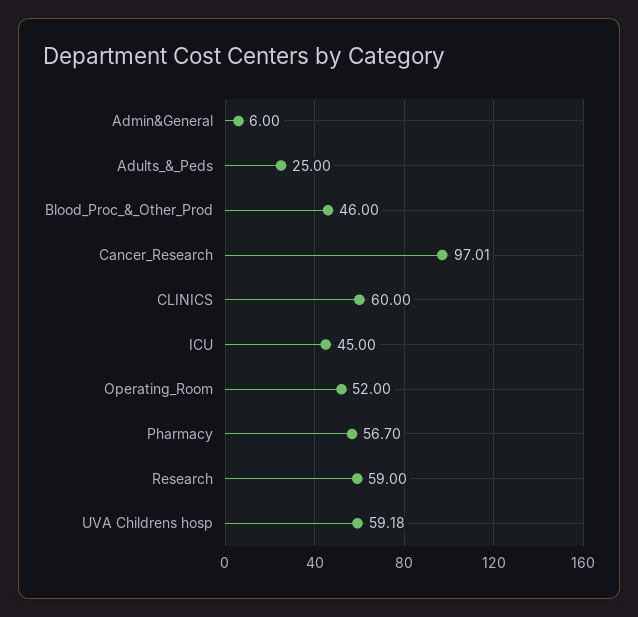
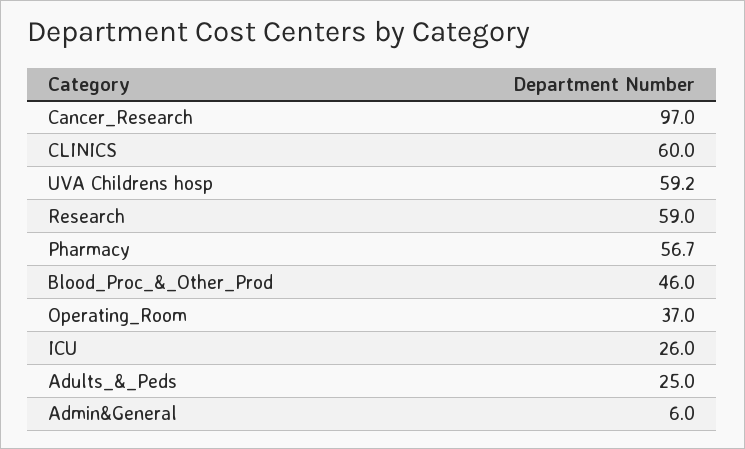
  {
    "Admin&General": 6,
    "Adults_&_Peds": 25,
    "Blood_Proc_&_Other_Prod": 46,
    "Cancer_Research": 97.01,
    "CLINICS": 60,
-   "ICU": 45,
+   "ICU": 26,
-   "Operating_Room": 52,
+   "Operating_Room": 37,
    "Pharmacy": 56.7,
    "Research": 59,
    "UVA Childrens hosp": 59.18
  }

